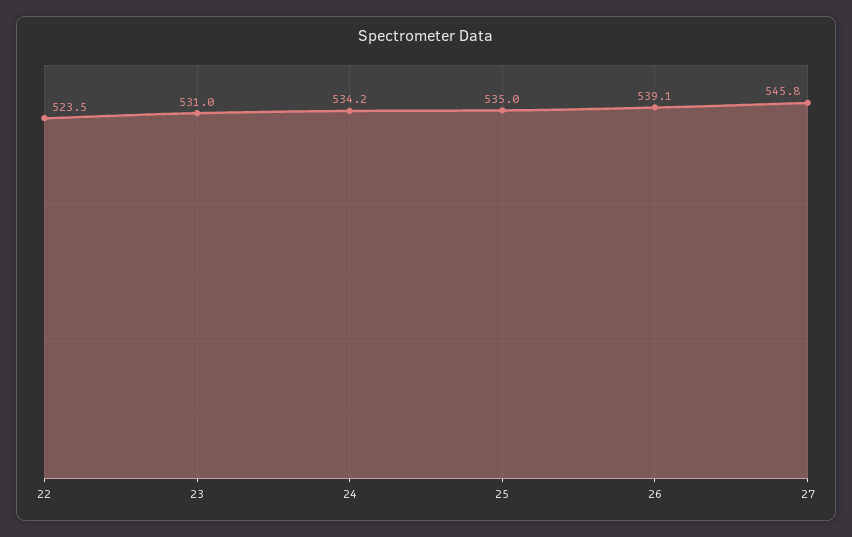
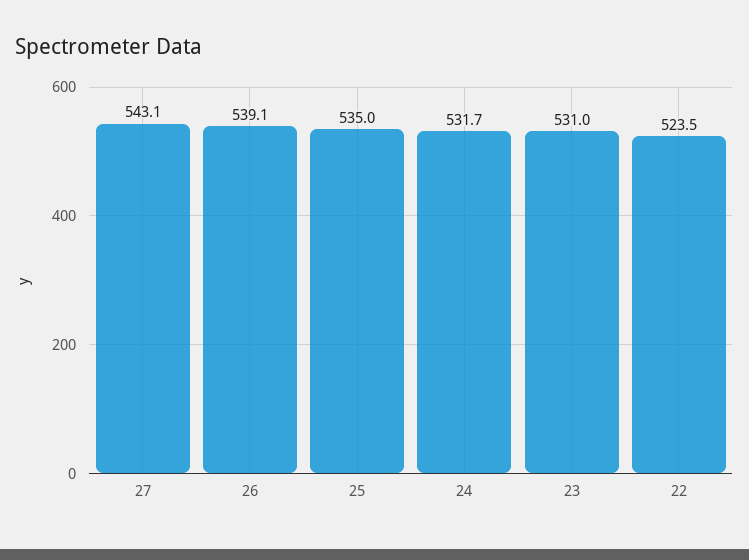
  {
    "22": 523.5,
    "23": 531,
-   "24": 534.2,
+   "24": 531.7,
    "25": 535,
    "26": 539.1,
-   "27": 545.8
+   "27": 543.1
  }

